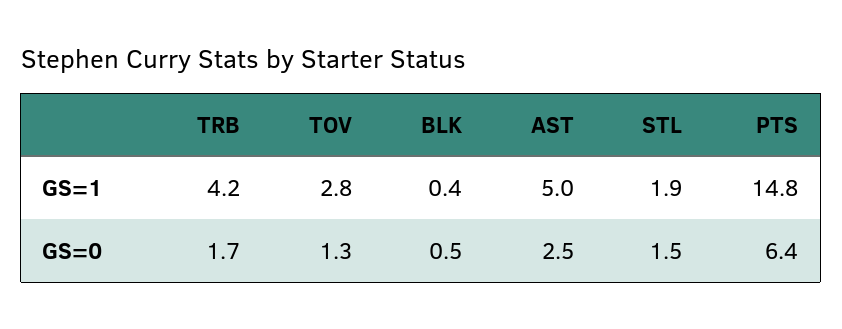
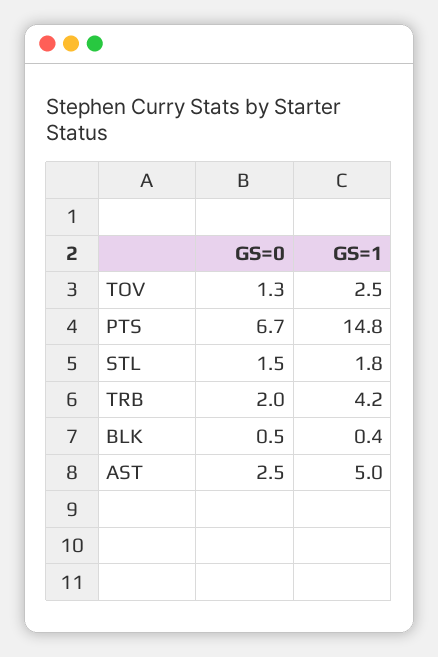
  {
    "TRB": {
      "GS=1": 4.2,
-     "GS=0": 1.7
+     "GS=0": 2
    },
    "TOV": {
-     "GS=1": 2.8,
+     "GS=1": 2.5,
      "GS=0": 1.3
    },
    "BLK": {
      "GS=1": 0.4,
      "GS=0": 0.5
    },
    "AST": {
      "GS=1": 5,
      "GS=0": 2.5
    },
    "STL": {
-     "GS=1": 1.9,
+     "GS=1": 1.8,
      "GS=0": 1.5
    },
    "PTS": {
      "GS=1": 14.8,
-     "GS=0": 6.4
+     "GS=0": 6.7
    }
  }

